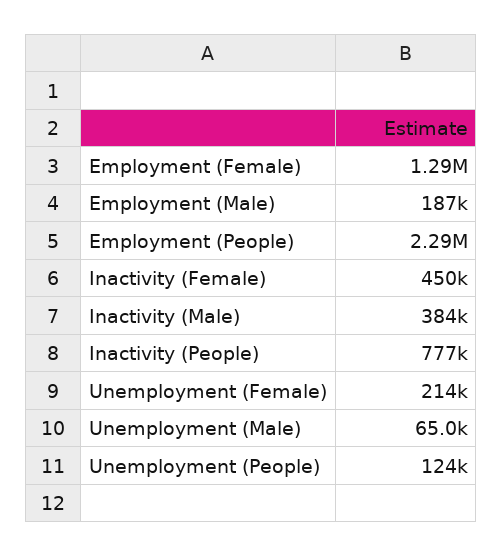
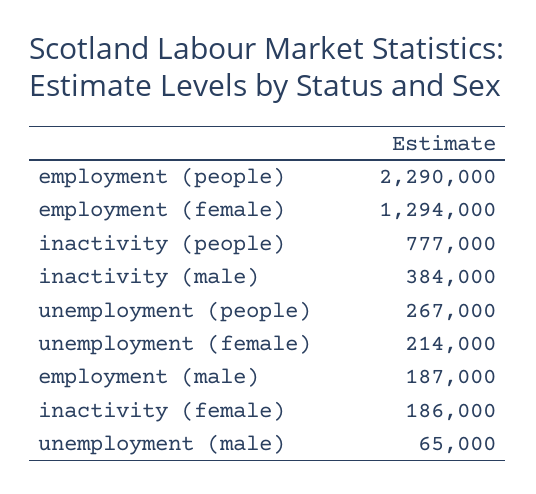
  {
    "Employment (Female)": 1294000,
    "Employment (Male)": 187000,
    "Employment (People)": 2290000,
-   "Inactivity (Female)": 450000,
+   "Inactivity (Female)": 186000,
    "Inactivity (Male)": 384000,
    "Inactivity (People)": 777000,
    "Unemployment (Female)": 214000,
    "Unemployment (Male)": 65000,
-   "Unemployment (People)": 124000
+   "Unemployment (People)": 267000
  }

